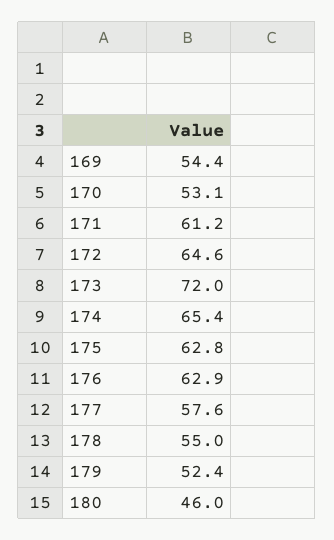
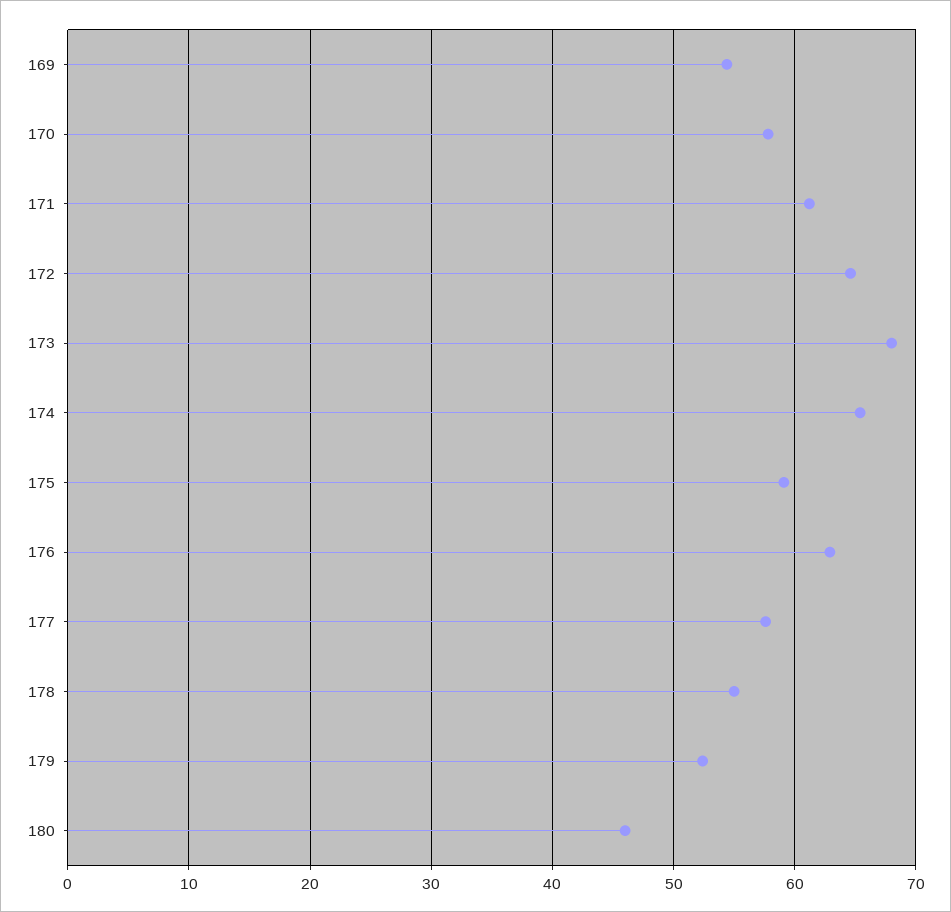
  {
    "169": 54.4,
-   "170": 53.1,
+   "170": 58,
    "171": 61.2,
    "172": 64.6,
-   "173": 72,
+   "173": 68,
    "174": 65.4,
-   "175": 62.8,
+   "175": 59,
    "176": 62.9,
    "177": 57.6,
    "178": 55,
    "179": 52.4,
    "180": 46
  }

